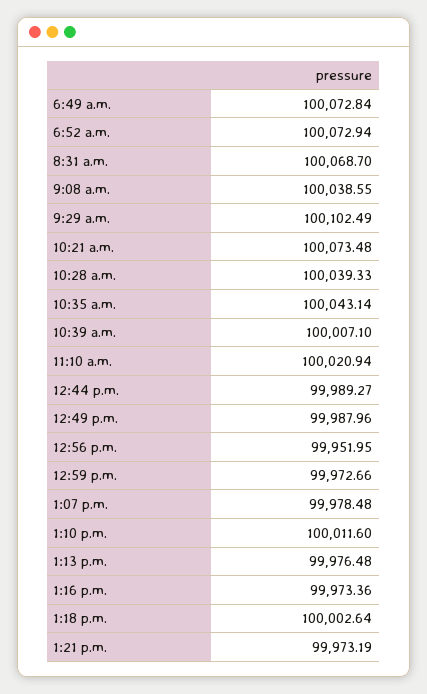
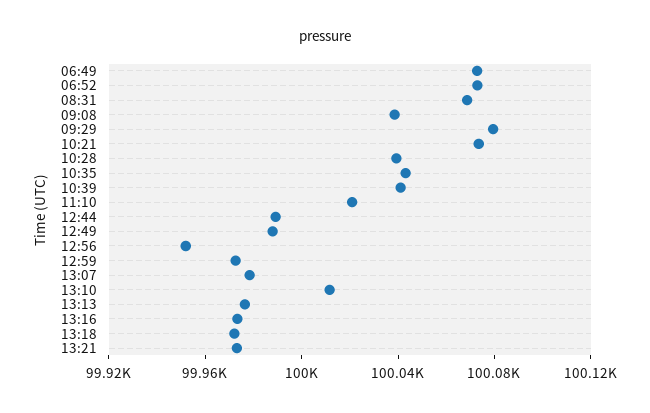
  {
    "6:49 a.m.": 100072.84,
    "6:52 a.m.": 100072.94,
    "8:31 a.m.": 100068.7,
    "9:08 a.m.": 100038.55,
-   "9:29 a.m.": 100102.49,
+   "9:29 a.m.": 100080,
    "10:21 a.m.": 100073.48,
    "10:28 a.m.": 100039.33,
    "10:35 a.m.": 100043.14,
-   "10:39 a.m.": 100007.1,
+   "10:39 a.m.": 100040,
    "11:10 a.m.": 100020.94,
    "12:44 p.m.": 99989.27,
    "12:49 p.m.": 99987.96,
    "12:56 p.m.": 99951.95,
    "12:59 p.m.": 99972.66,
    "1:07 p.m.": 99978.48,
    "1:10 p.m.": 100011.6,
    "1:13 p.m.": 99976.48,
    "1:16 p.m.": 99973.36,
-   "1:18 p.m.": 100002.64,
+   "1:18 p.m.": 99970,
    "1:21 p.m.": 99973.19
  }

